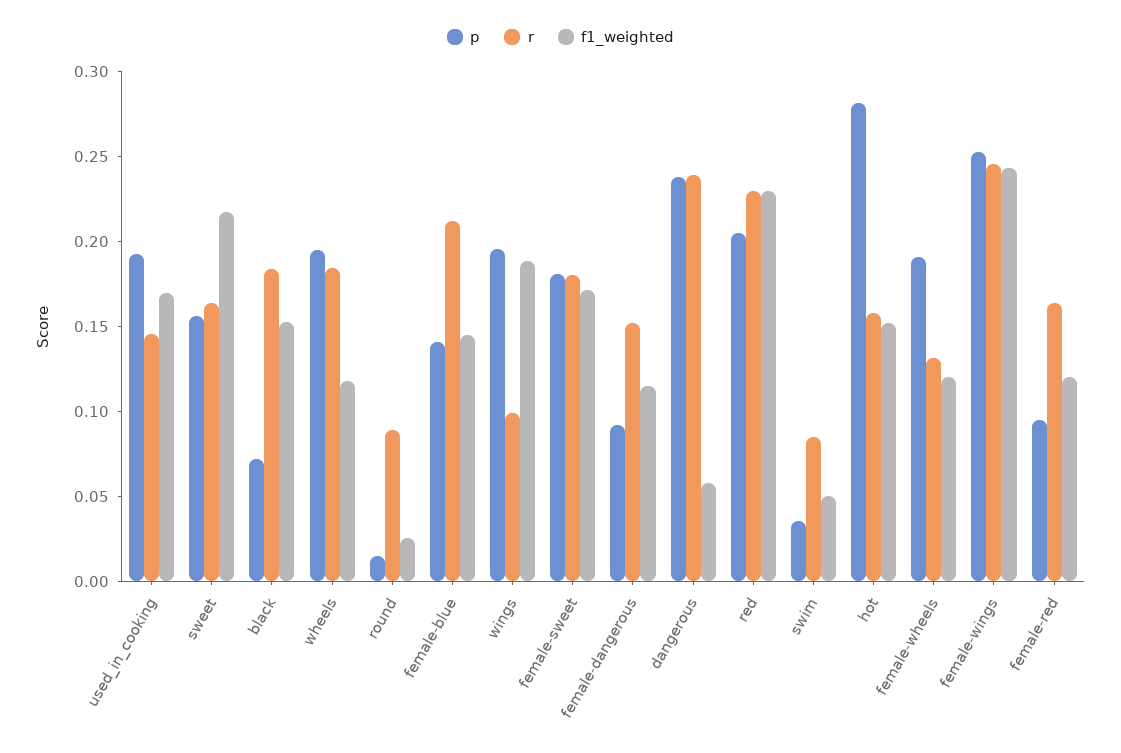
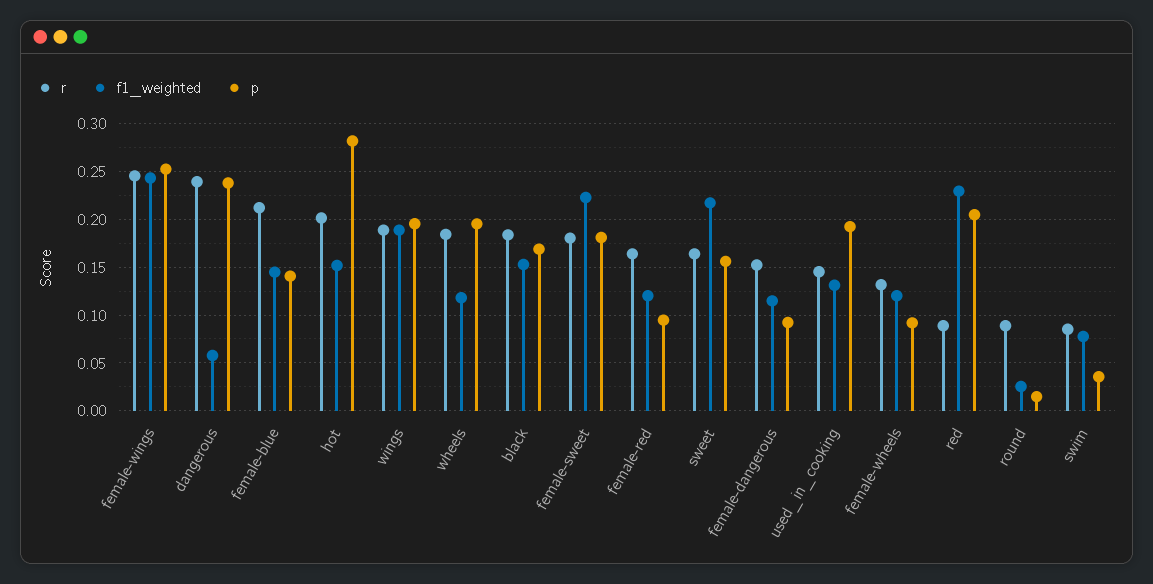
  {
    "p": {
      "used_in_cooking": 0.19,
      "sweet": 0.16,
-     "black": 0.07,
+     "black": 0.17,
      "wheels": 0.2,
      "round": 0.01,
      "female-blue": 0.14,
      "wings": 0.2,
      "female-sweet": 0.18,
      "female-dangerous": 0.09,
      "dangerous": 0.24,
      "red": 0.2,
      "swim": 0.04,
      "hot": 0.28,
-     "female-wheels": 0.19,
+     "female-wheels": 0.09,
      "female-wings": 0.25,
      "female-red": 0.09
    },
    "r": {
      "used_in_cooking": 0.15,
      "sweet": 0.16,
      "black": 0.18,
      "wheels": 0.18,
      "round": 0.09,
      "female-blue": 0.21,
-     "wings": 0.1,
+     "wings": 0.19,
      "female-sweet": 0.18,
      "female-dangerous": 0.15,
      "dangerous": 0.24,
-     "red": 0.23,
+     "red": 0.09,
      "swim": 0.09,
-     "hot": 0.16,
+     "hot": 0.2,
      "female-wheels": 0.13,
      "female-wings": 0.25,
      "female-red": 0.16
    },
    "f1_weighted": {
-     "used_in_cooking": 0.17,
+     "used_in_cooking": 0.13,
      "sweet": 0.22,
      "black": 0.15,
      "wheels": 0.12,
      "round": 0.03,
      "female-blue": 0.14,
      "wings": 0.19,
-     "female-sweet": 0.17,
+     "female-sweet": 0.22,
      "female-dangerous": 0.11,
      "dangerous": 0.06,
      "red": 0.23,
-     "swim": 0.05,
+     "swim": 0.08,
      "hot": 0.15,
      "female-wheels": 0.12,
      "female-wings": 0.24,
      "female-red": 0.12
    }
  }

